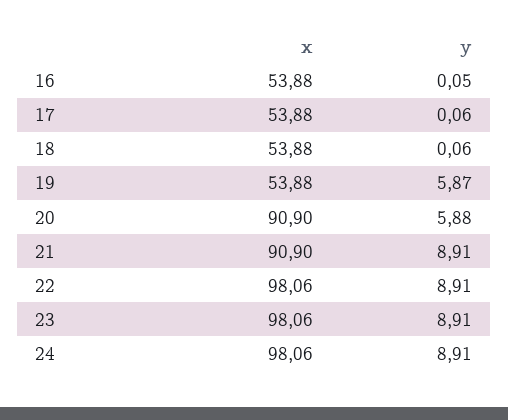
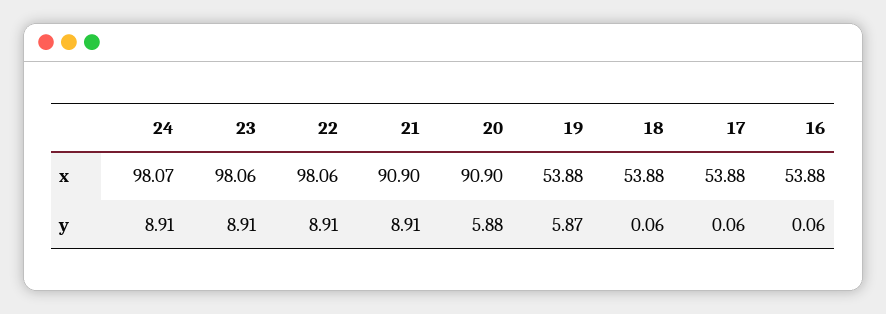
  {
    "x": {
      "16": 53.88,
      "17": 53.88,
      "18": 53.88,
      "19": 53.88,
      "20": 90.9,
      "21": 90.9,
      "22": 98.06,
      "23": 98.06,
-     "24": 98.06
+     "24": 98.07
    },
    "y": {
-     "16": 0.05,
+     "16": 0.06,
      "17": 0.06,
      "18": 0.06,
      "19": 5.87,
      "20": 5.88,
      "21": 8.91,
      "22": 8.91,
      "23": 8.91,
      "24": 8.91
    }
  }

